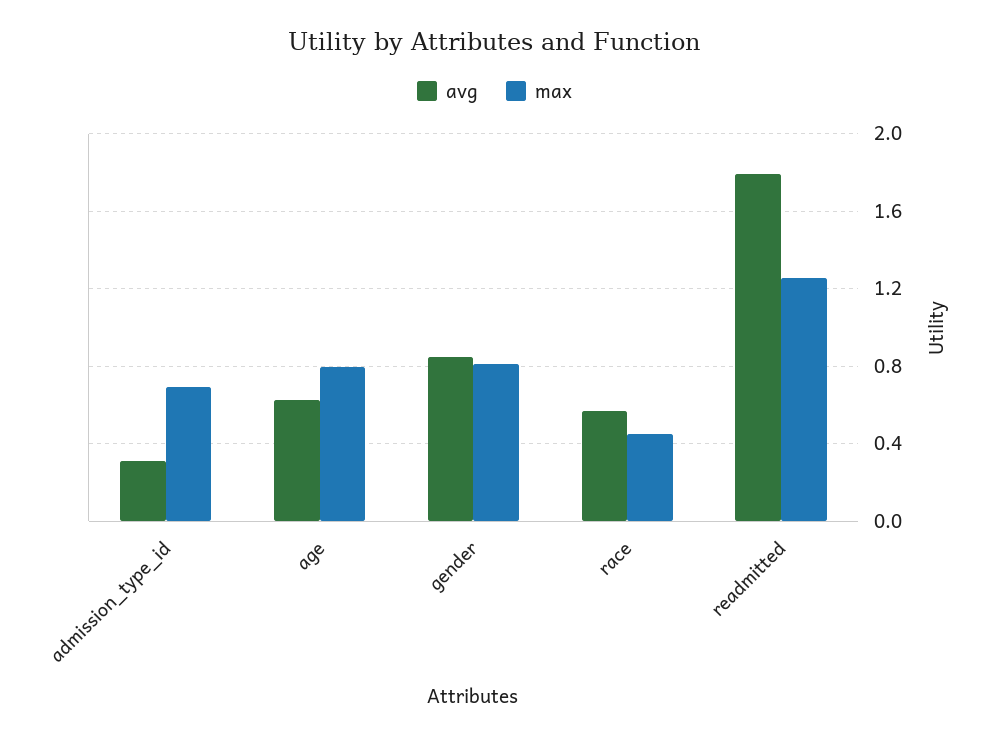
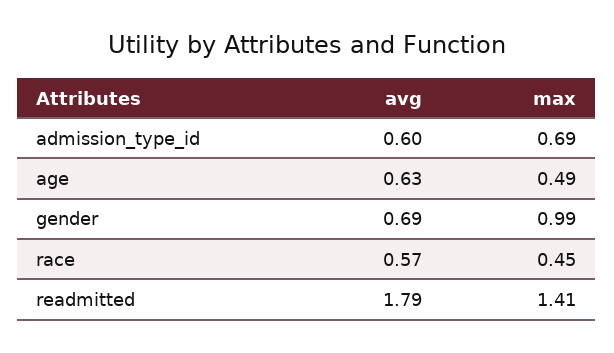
  {
    "avg": {
-     "admission_type_id": 0.3,
+     "admission_type_id": 0.6,
      "age": 0.63,
-     "gender": 0.85,
+     "gender": 0.69,
      "race": 0.57,
      "readmitted": 1.79
    },
    "max": {
      "admission_type_id": 0.69,
-     "age": 0.8,
+     "age": 0.49,
-     "gender": 0.8,
+     "gender": 0.99,
      "race": 0.45,
-     "readmitted": 1.25
+     "readmitted": 1.41
    }
  }

